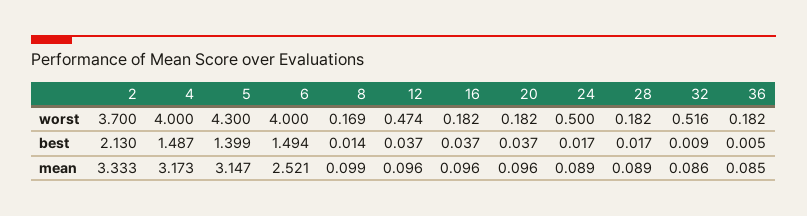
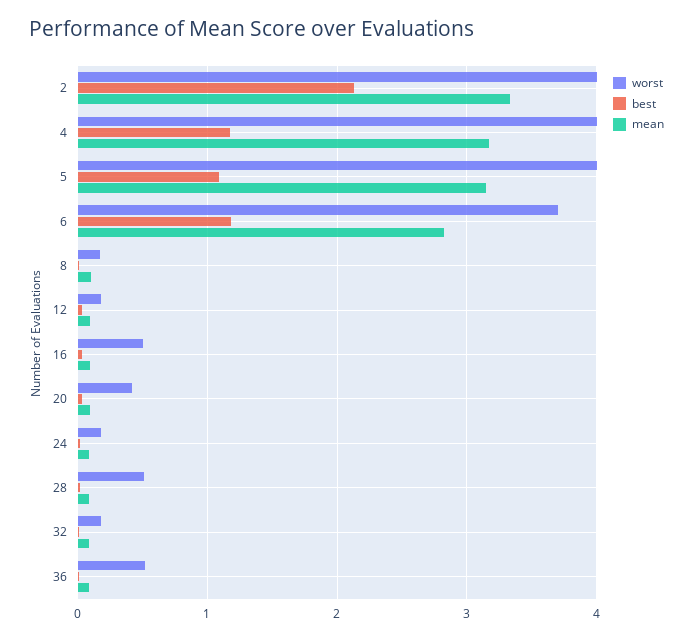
  {
    "worst": {
-     "2": 3.7,
+     "2": 4,
      "4": 4,
-     "5": 4.3,
+     "5": 4,
-     "6": 4,
+     "6": 3.7,
      "8": 0.169,
-     "12": 0.474,
+     "12": 0.2,
-     "16": 0.182,
+     "16": 0.5,
-     "20": 0.182,
+     "20": 0.4,
-     "24": 0.5,
+     "24": 0.2,
-     "28": 0.182,
+     "28": 0.5,
-     "32": 0.516,
+     "32": 0.2,
-     "36": 0.182
+     "36": 0.5
    },
    "best": {
      "2": 2.13,
-     "4": 1.487,
+     "4": 1.2,
-     "5": 1.399,
+     "5": 1.1,
-     "6": 1.494,
+     "6": 1.2,
      "8": 0.014,
      "12": 0.037,
      "16": 0.037,
      "20": 0.037,
      "24": 0.017,
      "28": 0.017,
      "32": 0.009,
      "36": 0.005
    },
    "mean": {
      "2": 3.333,
      "4": 3.173,
      "5": 3.147,
-     "6": 2.521,
+     "6": 2.8,
      "8": 0.099,
      "12": 0.096,
      "16": 0.096,
      "20": 0.096,
      "24": 0.089,
      "28": 0.089,
      "32": 0.086,
      "36": 0.085
    }
  }

